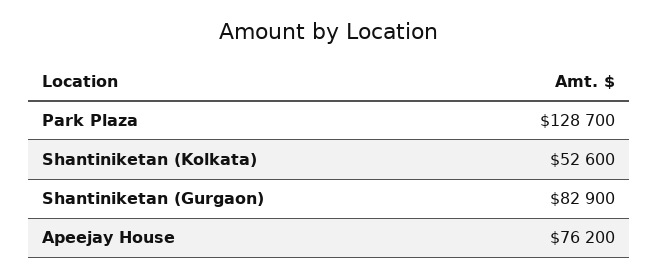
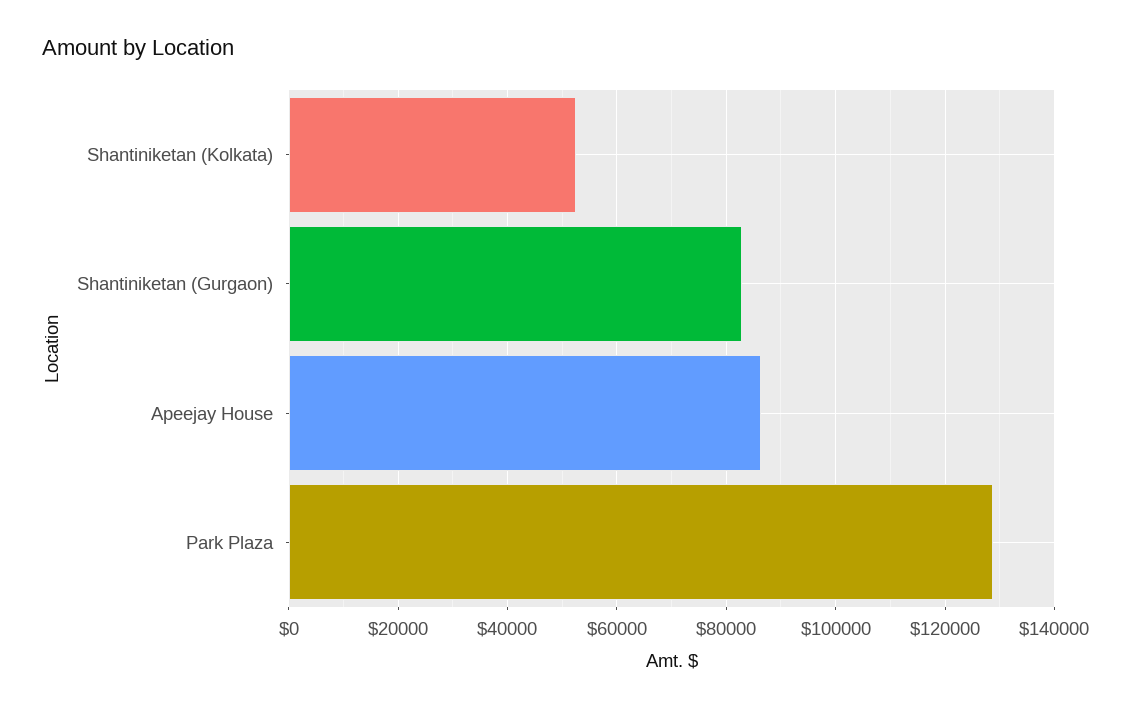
  {
    "Park Plaza": 128700,
    "Shantiniketan (Kolkata)": 52600,
    "Shantiniketan (Gurgaon)": 82900,
-   "Apeejay House": 76200
+   "Apeejay House": 86000
  }

